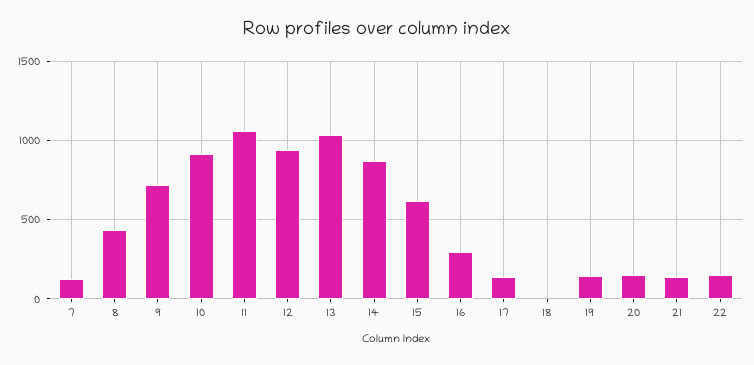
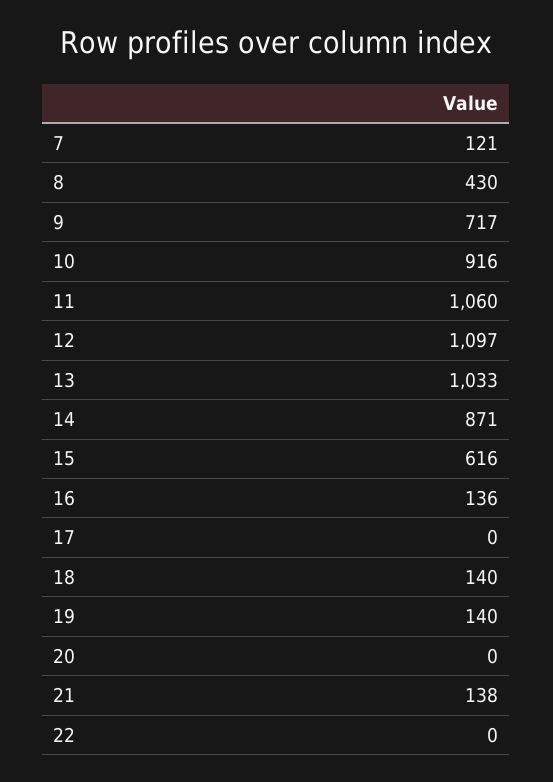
  {
    "7": 121,
    "8": 430,
    "9": 717,
    "10": 916,
    "11": 1060,
-   "12": 950,
+   "12": 1097,
    "13": 1033,
    "14": 871,
    "15": 616,
-   "16": 300,
+   "16": 136,
-   "17": 150,
+   "17": 0,
-   "18": 0,
+   "18": 140,
    "19": 140,
-   "20": 150,
+   "20": 0,
    "21": 138,
-   "22": 150
+   "22": 0
  }

